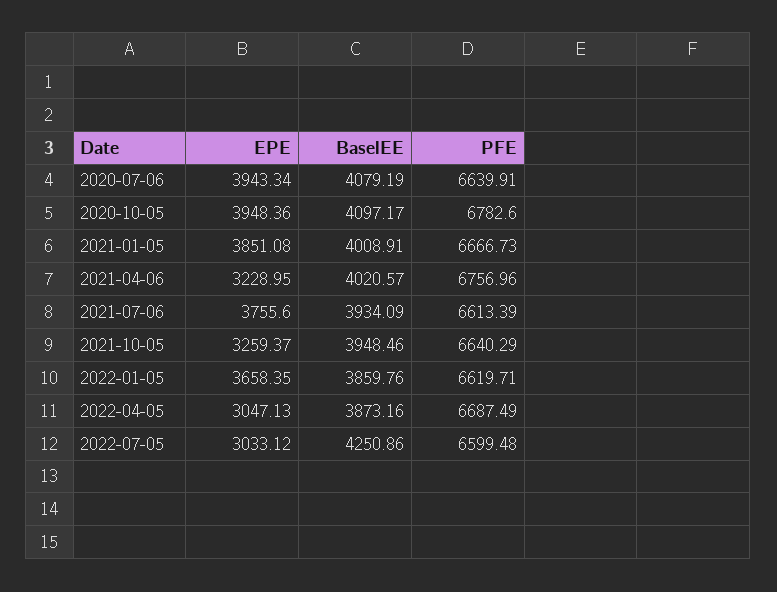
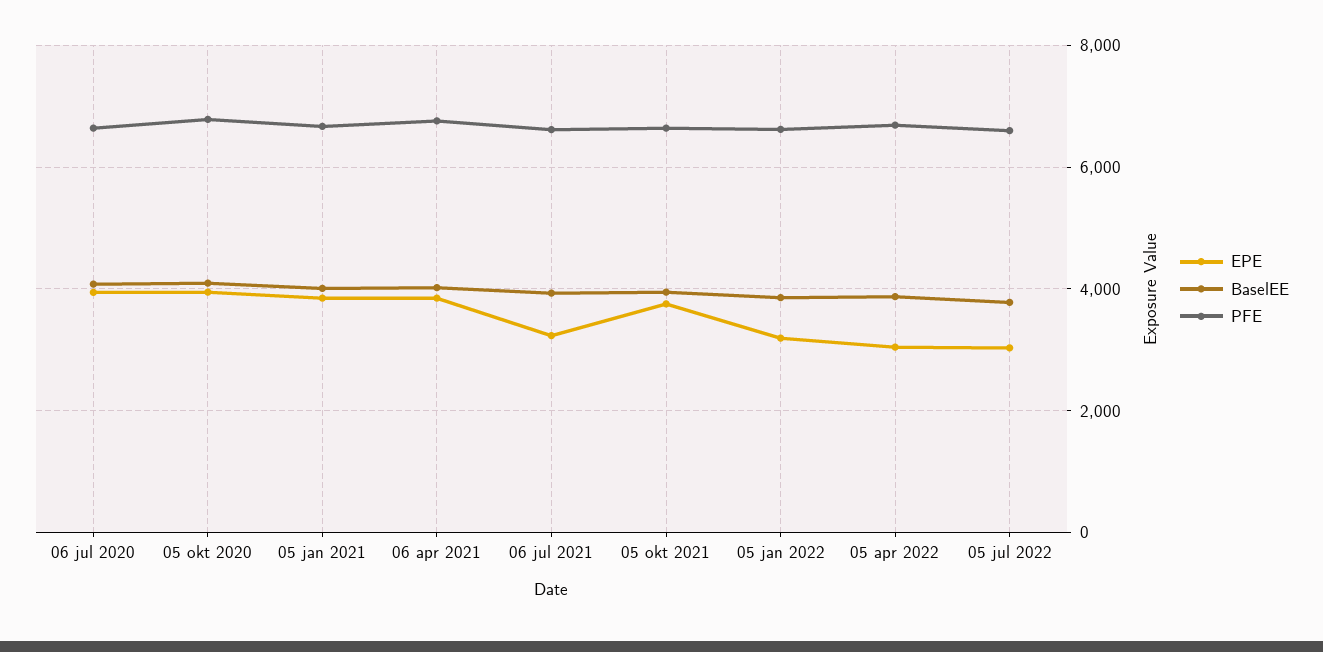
  {
    "EPE": {
      "2020-07-06": 3943.34,
      "2020-10-05": 3948.36,
      "2021-01-05": 3851.08,
-     "2021-04-06": 3228.95,
+     "2021-04-06": 3800,
-     "2021-07-06": 3755.6,
+     "2021-07-06": 3200,
-     "2021-10-05": 3259.37,
+     "2021-10-05": 3800,
-     "2022-01-05": 3658.35,
+     "2022-01-05": 3200,
      "2022-04-05": 3047.13,
      "2022-07-05": 3033.12
    },
    "BaselEE": {
      "2020-07-06": 4079.19,
      "2020-10-05": 4097.17,
      "2021-01-05": 4008.91,
      "2021-04-06": 4020.57,
      "2021-07-06": 3934.09,
      "2021-10-05": 3948.46,
      "2022-01-05": 3859.76,
      "2022-04-05": 3873.16,
-     "2022-07-05": 4250.86
+     "2022-07-05": 3800
    },
    "PFE": {
      "2020-07-06": 6639.91,
      "2020-10-05": 6782.6,
      "2021-01-05": 6666.73,
      "2021-04-06": 6756.96,
      "2021-07-06": 6613.39,
      "2021-10-05": 6640.29,
      "2022-01-05": 6619.71,
      "2022-04-05": 6687.49,
      "2022-07-05": 6599.48
    }
  }

